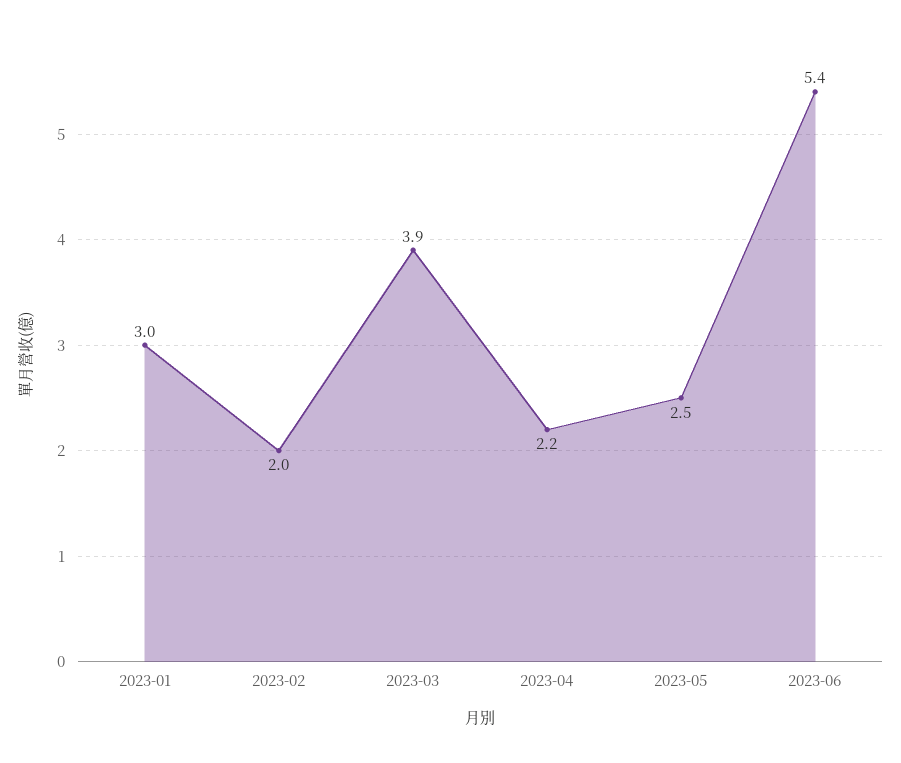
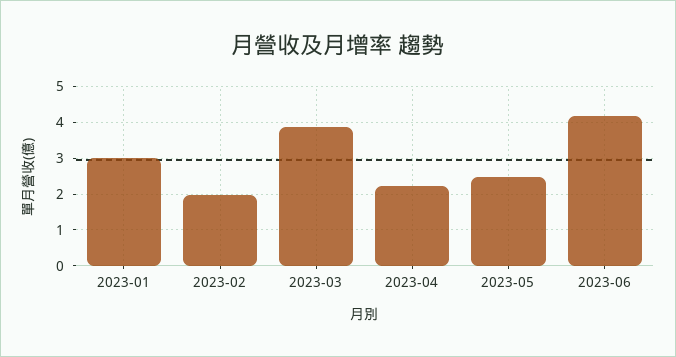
  {
    "2023-01": 3,
    "2023-02": 2,
    "2023-03": 3.9,
    "2023-04": 2.2,
    "2023-05": 2.5,
-   "2023-06": 5.4
+   "2023-06": 4.2
  }

